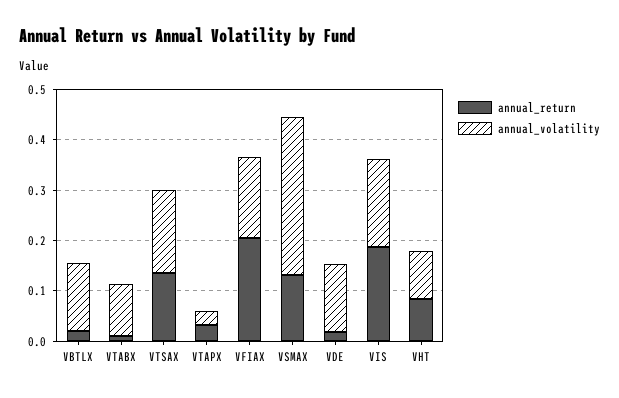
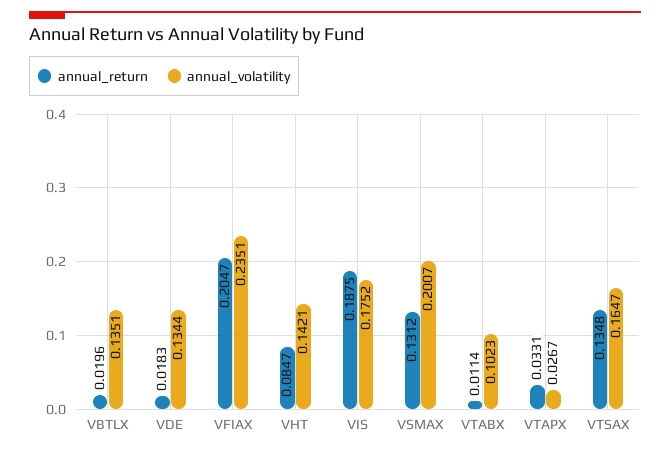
  {
    "annual_return": {
      "VBTLX": 0.0196,
      "VTABX": 0.0114,
      "VTSAX": 0.1348,
      "VTAPX": 0.0331,
      "VFIAX": 0.2047,
      "VSMAX": 0.1312,
      "VDE": 0.0183,
      "VIS": 0.1875,
      "VHT": 0.0847
    },
    "annual_volatility": {
      "VBTLX": 0.1351,
      "VTABX": 0.1023,
      "VTSAX": 0.1647,
      "VTAPX": 0.0267,
-     "VFIAX": 0.16,
+     "VFIAX": 0.2351,
-     "VSMAX": 0.32,
+     "VSMAX": 0.2007,
      "VDE": 0.1344,
      "VIS": 0.1752,
-     "VHT": 0.1
+     "VHT": 0.1421
    }
  }

